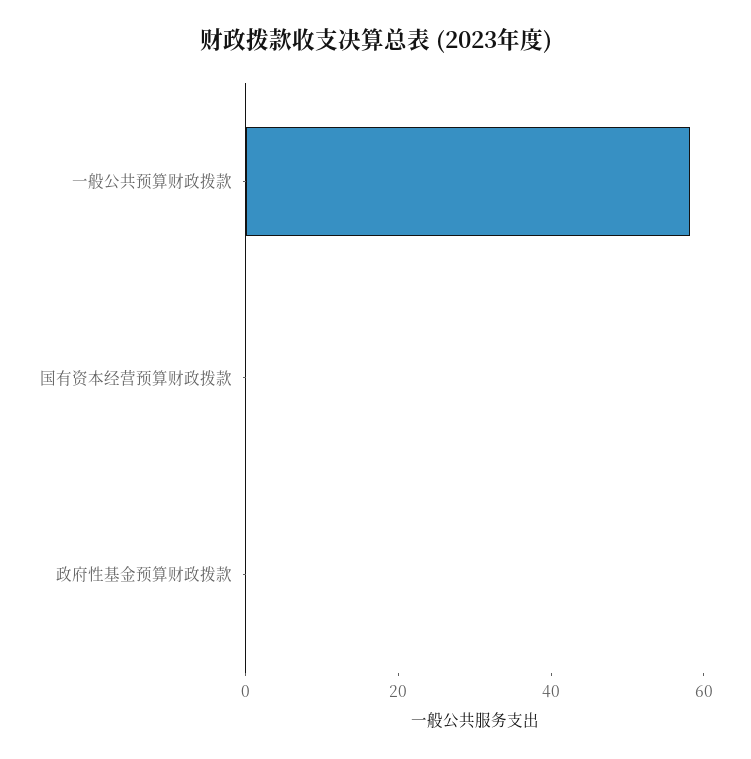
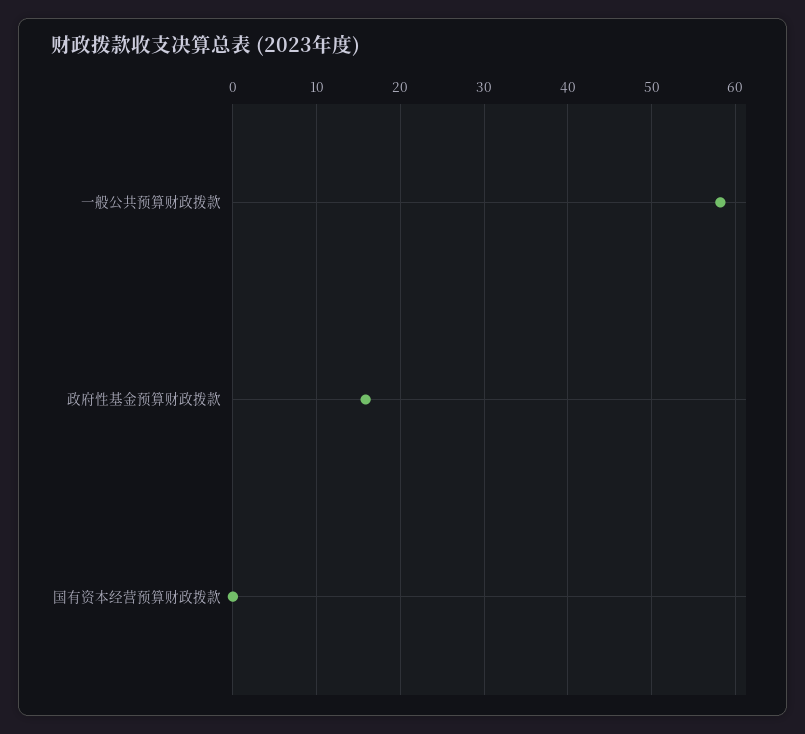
  {
    "一般公共预算财政拨款": 58,
    "国有资本经营预算财政拨款": 0,
-   "政府性基金预算财政拨款": 0
+   "政府性基金预算财政拨款": 16
  }

